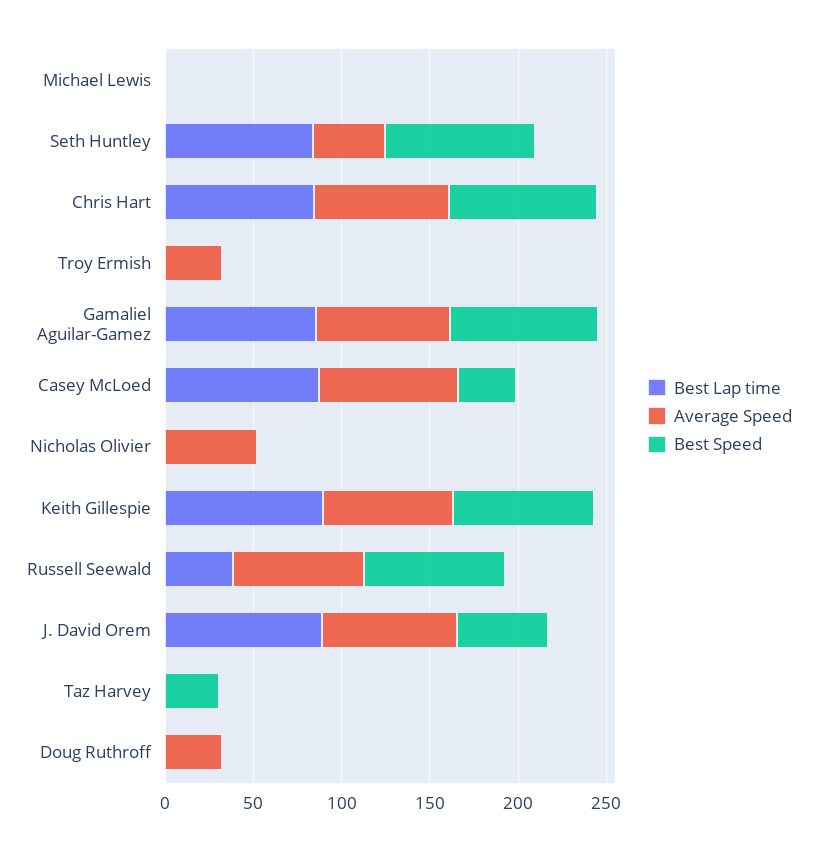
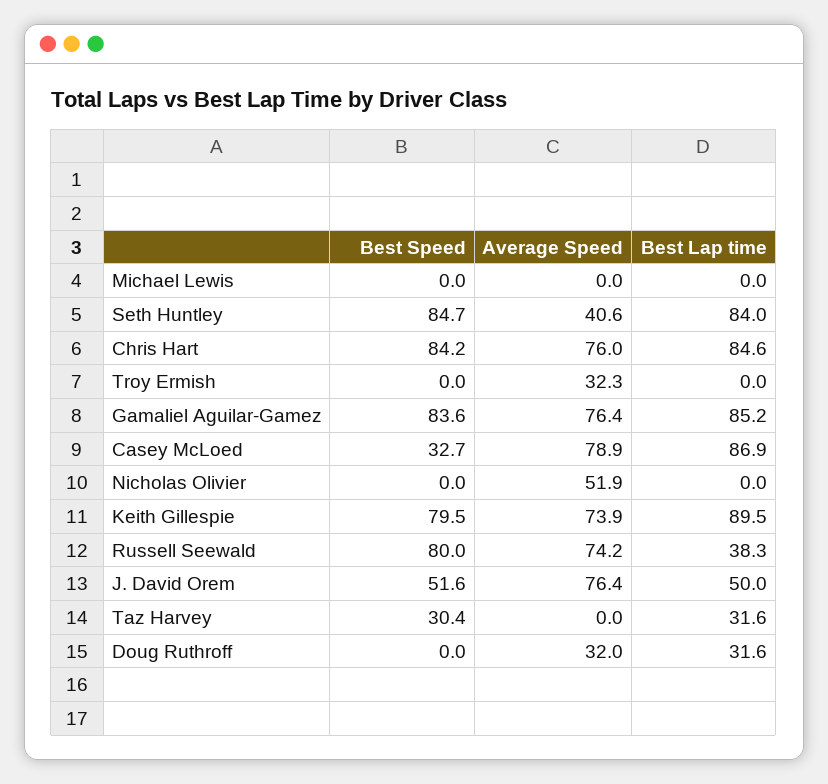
  {
    "Best Lap time": {
      "Michael Lewis": 0,
      "Seth Huntley": 84,
      "Chris Hart": 84.6,
      "Troy Ermish": 0,
      "Gamaliel Aguilar-Gamez": 85.2,
      "Casey McLoed": 86.9,
      "Nicholas Olivier": 0,
      "Keith Gillespie": 89.5,
      "Russell Seewald": 38.3,
-     "J. David Orem": 90,
+     "J. David Orem": 50,
-     "Taz Harvey": 0,
+     "Taz Harvey": 31.6,
-     "Doug Ruthroff": 0
+     "Doug Ruthroff": 31.6
    },
    "Average Speed": {
      "Michael Lewis": 0,
      "Seth Huntley": 40.6,
      "Chris Hart": 76,
      "Troy Ermish": 32.3,
      "Gamaliel Aguilar-Gamez": 76.4,
      "Casey McLoed": 78.9,
      "Nicholas Olivier": 51.9,
      "Keith Gillespie": 73.9,
      "Russell Seewald": 74.2,
      "J. David Orem": 76.4,
      "Taz Harvey": 0,
      "Doug Ruthroff": 32
    },
    "Best Speed": {
      "Michael Lewis": 0,
      "Seth Huntley": 84.7,
      "Chris Hart": 84.2,
      "Troy Ermish": 0,
      "Gamaliel Aguilar-Gamez": 83.6,
      "Casey McLoed": 32.7,
      "Nicholas Olivier": 0,
      "Keith Gillespie": 79.5,
      "Russell Seewald": 80,
      "J. David Orem": 51.6,
      "Taz Harvey": 30.4,
      "Doug Ruthroff": 0
    }
  }

